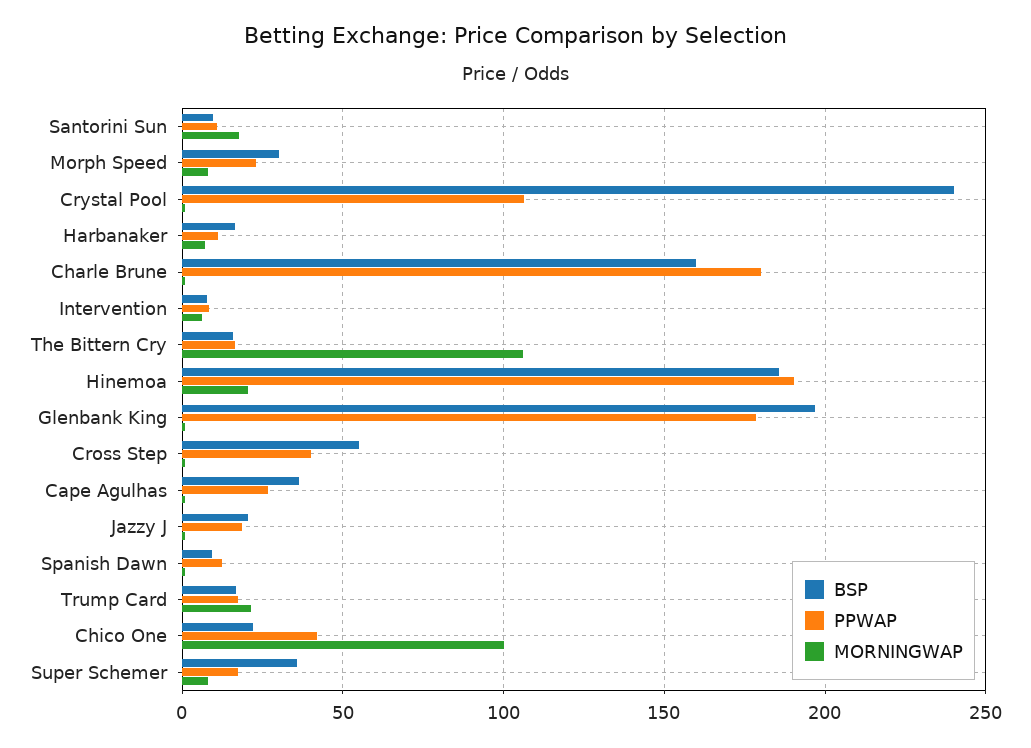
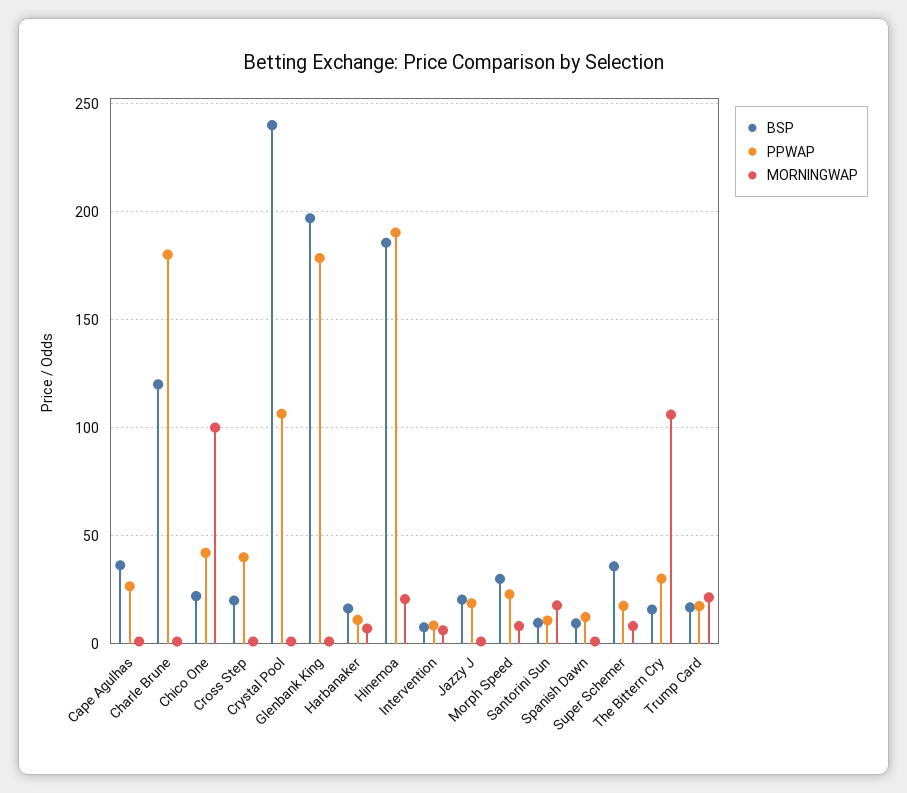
  {
    "BSP": {
      "Santorini Sun": 10,
      "Morph Speed": 30,
      "Crystal Pool": 240,
      "Harbanaker": 15,
-     "Charle Brune": 160,
+     "Charle Brune": 120,
      "Intervention": 10,
      "The Bittern Cry": 15,
      "Hinemoa": 185,
      "Glenbank King": 195,
-     "Cross Step": 55,
+     "Cross Step": 20,
      "Cape Agulhas": 35,
      "Jazzy J": 20,
      "Spanish Dawn": 10,
      "Trump Card": 15,
      "Chico One": 20,
      "Super Schemer": 35
    },
    "PPWAP": {
      "Santorini Sun": 10,
      "Morph Speed": 25,
      "Crystal Pool": 105,
      "Harbanaker": 10,
      "Charle Brune": 180,
      "Intervention": 10,
-     "The Bittern Cry": 15,
+     "The Bittern Cry": 30,
      "Hinemoa": 190,
      "Glenbank King": 180,
      "Cross Step": 40,
      "Cape Agulhas": 25,
      "Jazzy J": 20,
      "Spanish Dawn": 10,
      "Trump Card": 15,
      "Chico One": 40,
      "Super Schemer": 20
    },
    "MORNINGWAP": {
      "Santorini Sun": 20,
      "Morph Speed": 10,
      "Crystal Pool": 0,
      "Harbanaker": 5,
      "Charle Brune": 0,
      "Intervention": 5,
      "The Bittern Cry": 105,
      "Hinemoa": 20,
      "Glenbank King": 0,
      "Cross Step": 0,
      "Cape Agulhas": 0,
      "Jazzy J": 0,
      "Spanish Dawn": 0,
      "Trump Card": 20,
      "Chico One": 100,
      "Super Schemer": 10
    }
  }

